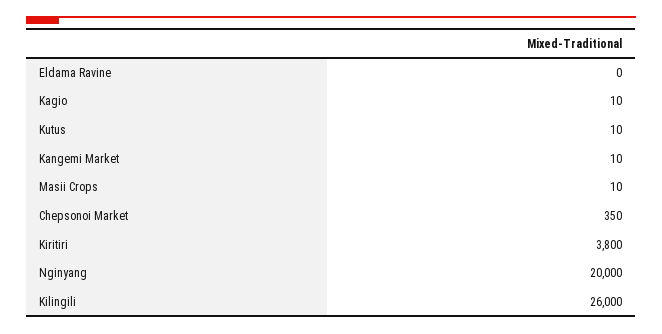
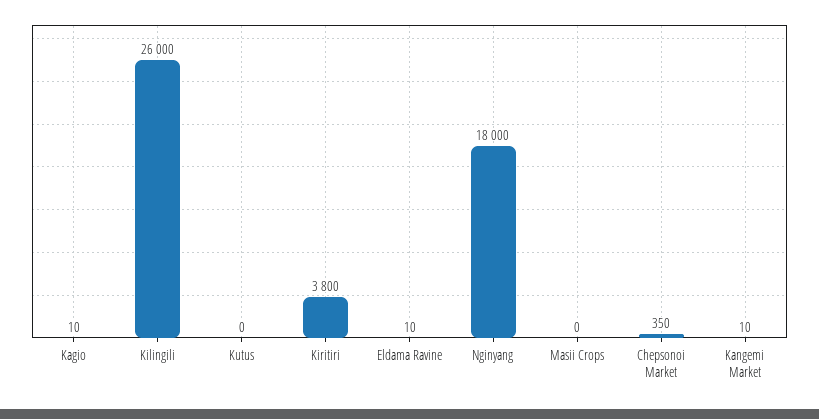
  {
-   "Eldama Ravine": 0,
+   "Eldama Ravine": 10,
    "Kagio": 10,
-   "Kutus": 10,
+   "Kutus": 0,
    "Kangemi Market": 10,
-   "Masii Crops": 10,
+   "Masii Crops": 0,
    "Chepsonoi Market": 350,
    "Kiritiri": 3800,
-   "Nginyang": 20000,
+   "Nginyang": 18000,
    "Kilingili": 26000
  }

